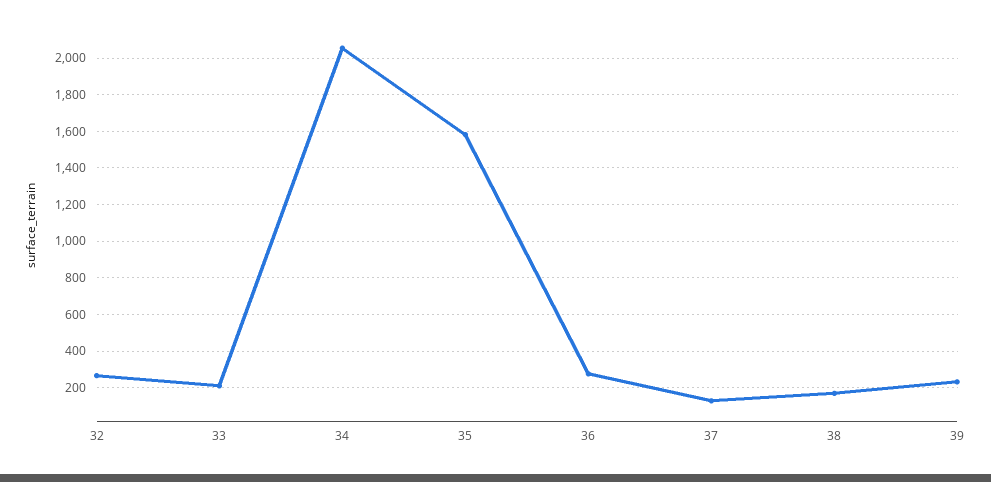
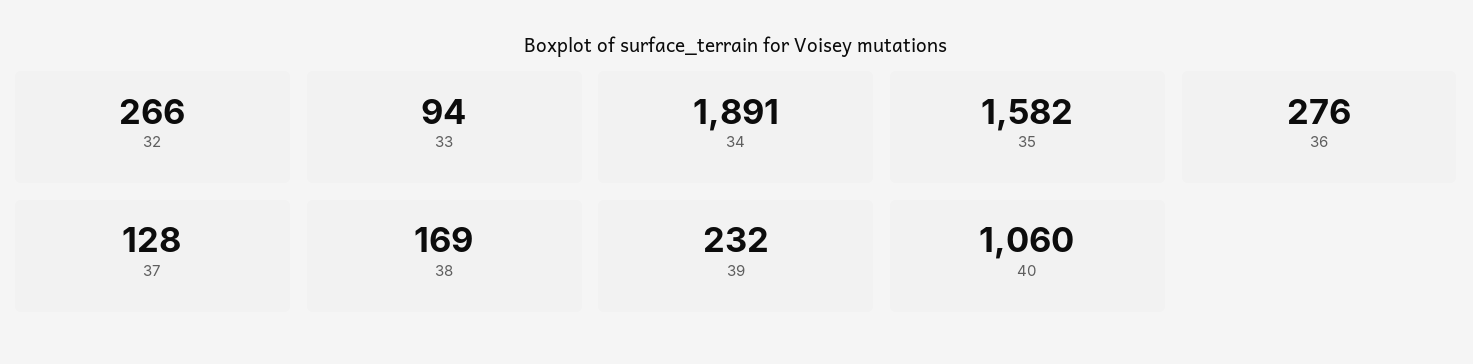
  {
    "32": 266,
-   "33": 200,
+   "33": 94,
-   "34": 2050,
+   "34": 1891,
    "35": 1582,
    "36": 276,
    "37": 128,
    "38": 169,
-   "39": 232
+   "39": 232,
+   "40": 1060
  }

